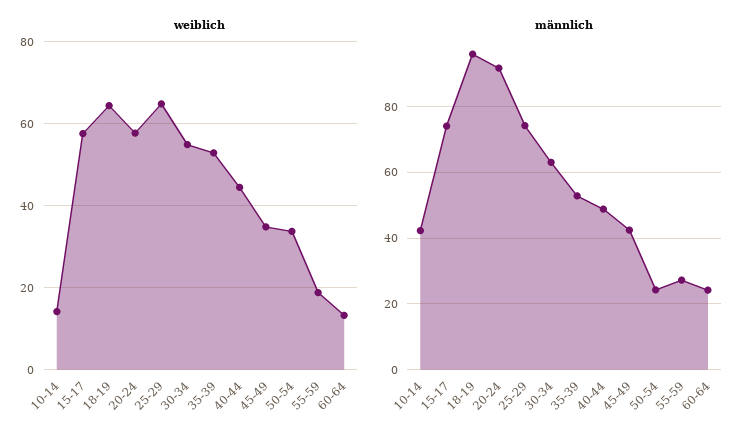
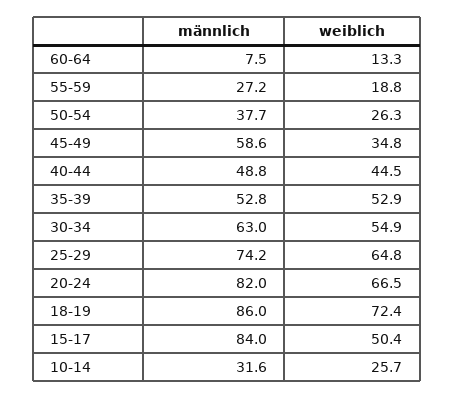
  {
    "weiblich": {
-     "10-14": 14,
+     "10-14": 25.7,
-     "15-17": 58,
+     "15-17": 50.4,
-     "18-19": 64,
+     "18-19": 72.4,
-     "20-24": 58,
+     "20-24": 66.5,
      "25-29": 64.8,
      "30-34": 54.9,
      "35-39": 52.9,
      "40-44": 44.5,
      "45-49": 34.8,
-     "50-54": 34,
+     "50-54": 26.3,
      "55-59": 18.8,
      "60-64": 13.3
    },
    "männlich": {
-     "10-14": 42,
+     "10-14": 31.6,
-     "15-17": 74,
+     "15-17": 84,
-     "18-19": 96,
+     "18-19": 86,
-     "20-24": 92,
+     "20-24": 82,
      "25-29": 74.2,
      "30-34": 63,
      "35-39": 52.8,
      "40-44": 48.8,
-     "45-49": 42,
+     "45-49": 58.6,
-     "50-54": 24,
+     "50-54": 37.7,
      "55-59": 27.2,
-     "60-64": 24
+     "60-64": 7.5
    }
  }

